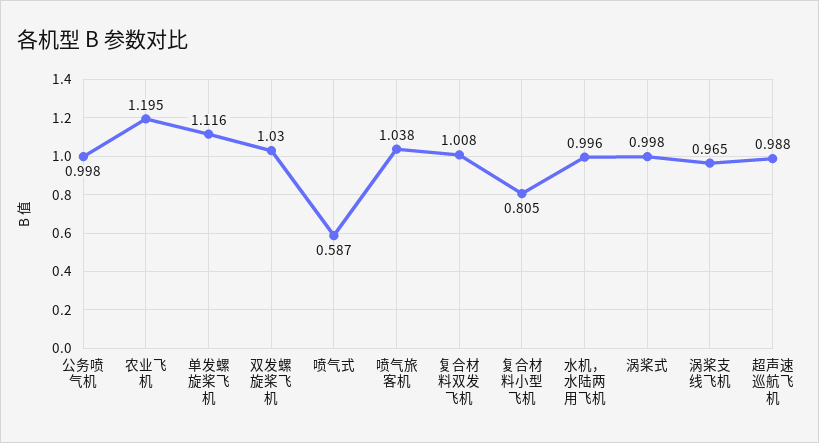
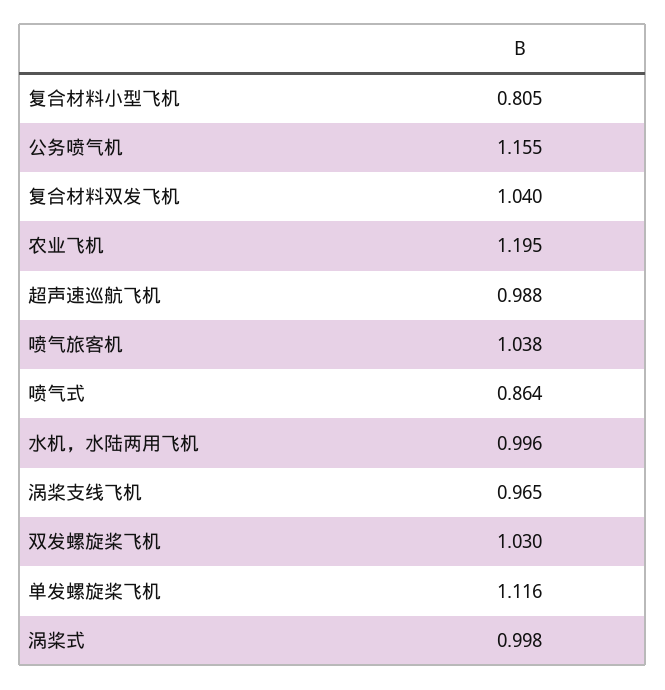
  {
-   "公务喷气机": 0.998,
+   "公务喷气机": 1.155,
    "农业飞机": 1.195,
    "单发螺旋桨飞机": 1.116,
    "双发螺旋桨飞机": 1.03,
-   "喷气式": 0.587,
+   "喷气式": 0.864,
    "喷气旅客机": 1.038,
-   "复合材料双发飞机": 1.008,
+   "复合材料双发飞机": 1.04,
    "复合材料小型飞机": 0.805,
    "水机，水陆两用飞机": 0.996,
    "涡桨式": 0.998,
    "涡桨支线飞机": 0.965,
    "超声速巡航飞机": 0.988
  }

